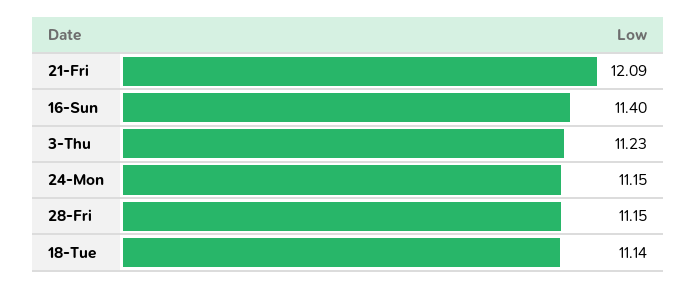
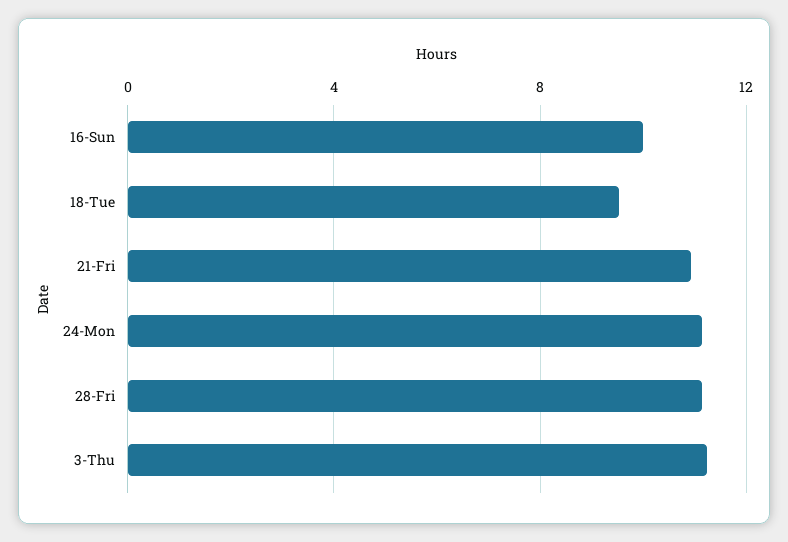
  {
-   "21-Fri": 12.09,
+   "21-Fri": 11,
-   "16-Sun": 11.4,
+   "16-Sun": 10,
    "3-Thu": 11.23,
    "24-Mon": 11.15,
    "28-Fri": 11.15,
-   "18-Tue": 11.14
+   "18-Tue": 9.5
  }

